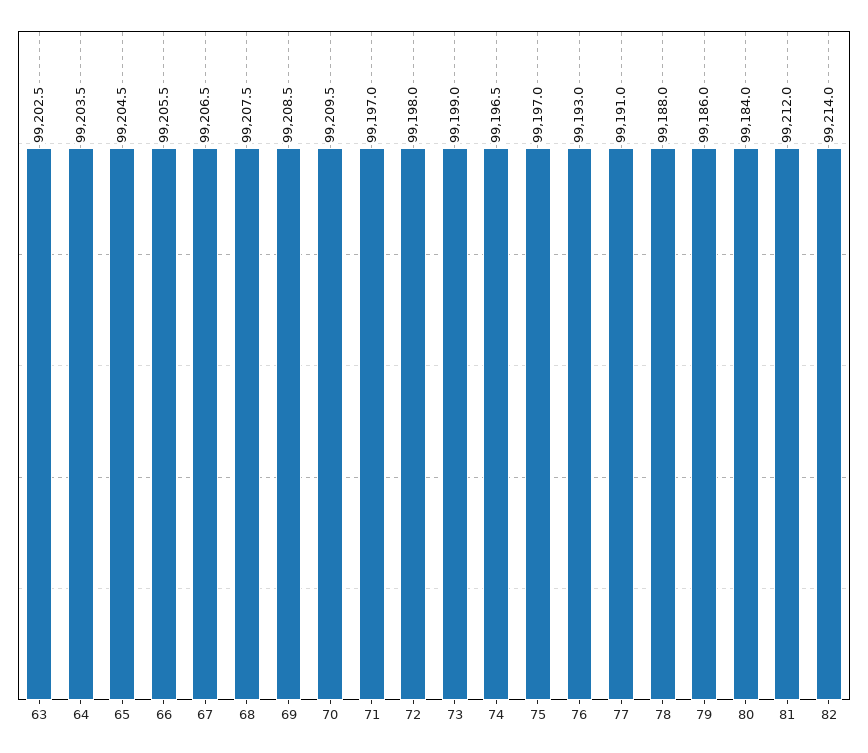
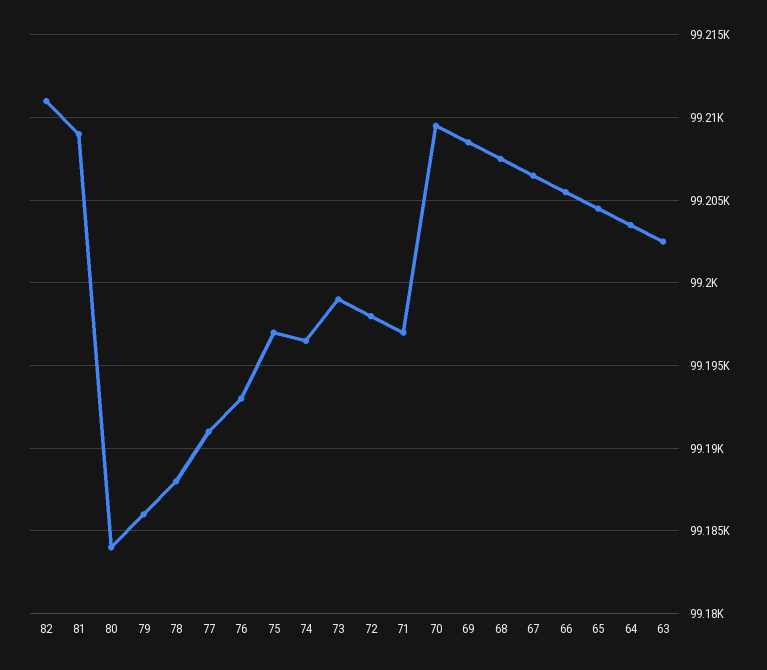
  {
    "63": 99202.5,
    "64": 99203.5,
    "65": 99204.5,
    "66": 99205.5,
    "67": 99206.5,
    "68": 99207.5,
    "69": 99208.5,
    "70": 99209.5,
    "71": 99197,
    "72": 99198,
    "73": 99199,
    "74": 99196.5,
    "75": 99197,
    "76": 99193,
    "77": 99191,
    "78": 99188,
    "79": 99186,
    "80": 99184,
-   "81": 99212,
+   "81": 99209,
-   "82": 99214
+   "82": 99211
  }

